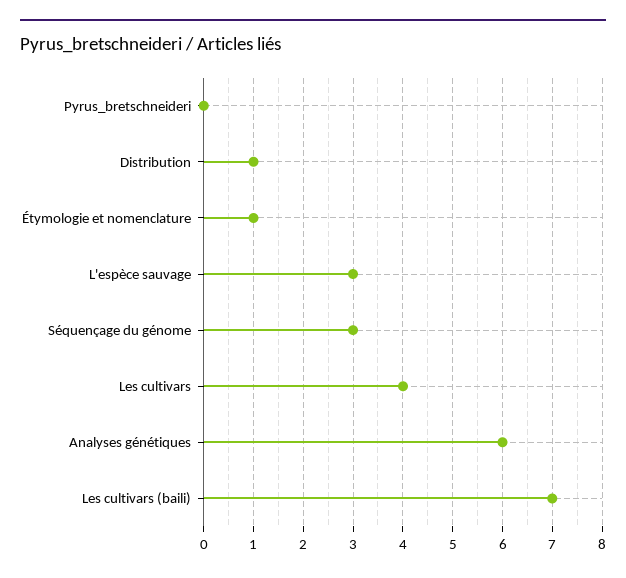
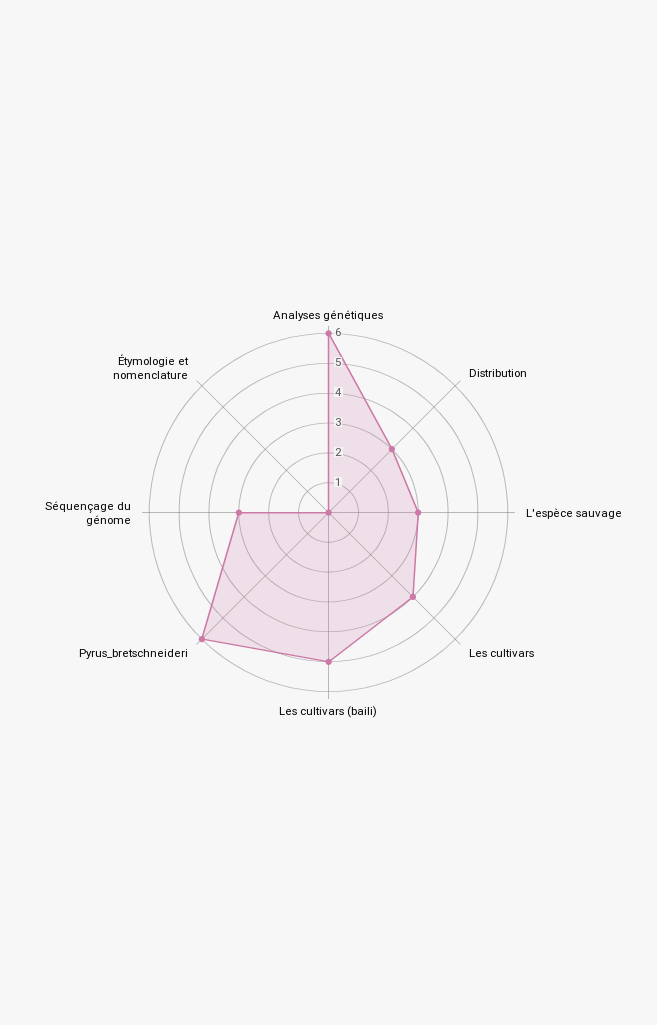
  {
-   "Pyrus_bretschneideri": 0,
+   "Pyrus_bretschneideri": 6,
-   "Distribution": 1,
+   "Distribution": 3,
-   "Étymologie et nomenclature": 1,
+   "Étymologie et nomenclature": 0,
    "L'espèce sauvage": 3,
    "Séquençage du génome": 3,
    "Les cultivars": 4,
    "Analyses génétiques": 6,
-   "Les cultivars (baili)": 7
+   "Les cultivars (baili)": 5
  }

